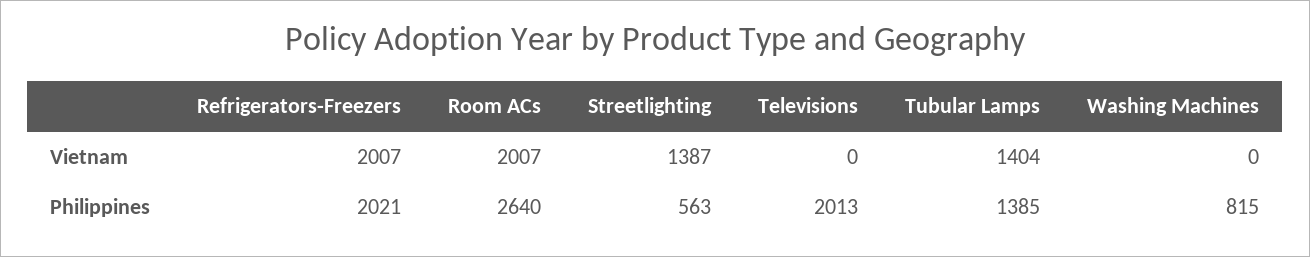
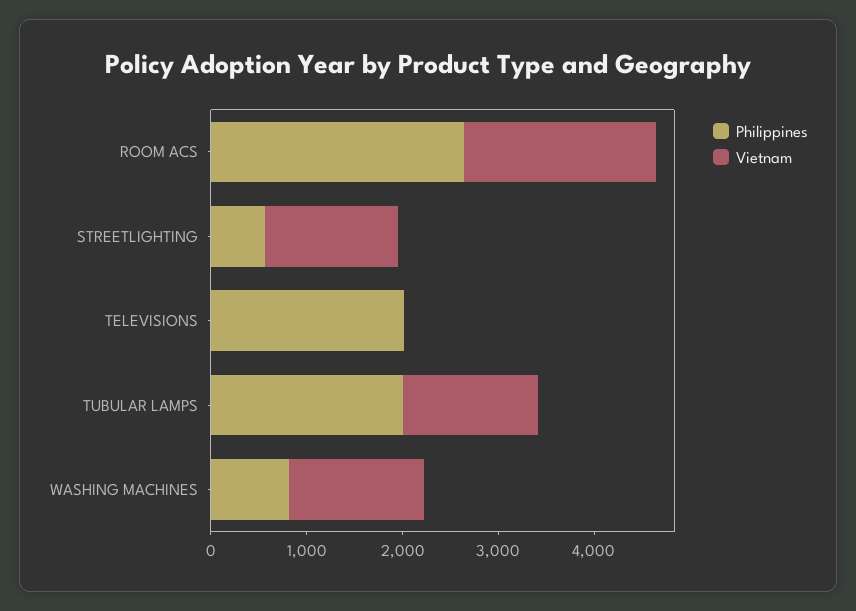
  {
    "Vietnam": {
-     "Refrigerators-Freezers": 2007,
      "Room ACs": 2007,
      "Streetlighting": 1387,
      "Televisions": 0,
      "Tubular Lamps": 1404,
-     "Washing Machines": 0
+     "Washing Machines": 1400
    },
    "Philippines": {
-     "Refrigerators-Freezers": 2021,
      "Room ACs": 2640,
      "Streetlighting": 563,
      "Televisions": 2013,
-     "Tubular Lamps": 1385,
+     "Tubular Lamps": 2000,
      "Washing Machines": 815
    }
  }

